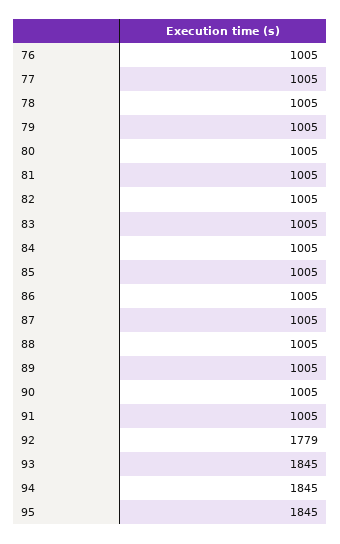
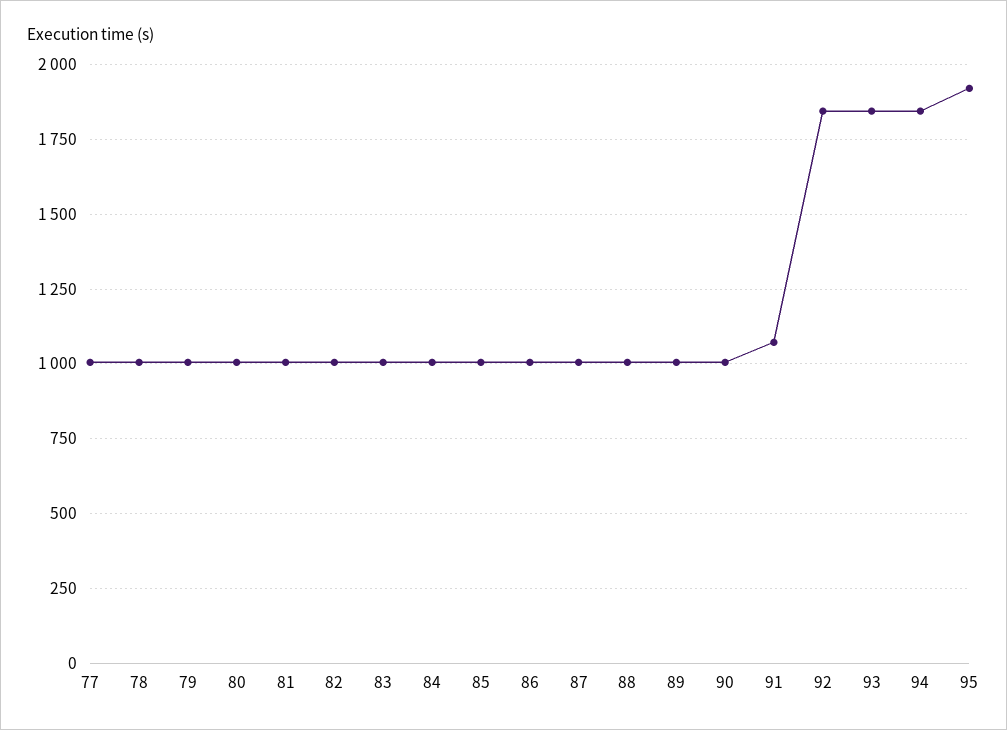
  {
-   "76": 1005,
    "77": 1005,
    "78": 1005,
    "79": 1005,
    "80": 1005,
    "81": 1005,
    "82": 1005,
    "83": 1005,
    "84": 1005,
    "85": 1005,
    "86": 1005,
    "87": 1005,
    "88": 1005,
    "89": 1005,
    "90": 1005,
-   "91": 1005,
+   "91": 1075,
-   "92": 1779,
+   "92": 1850,
    "93": 1845,
    "94": 1845,
-   "95": 1845
+   "95": 1925
  }

